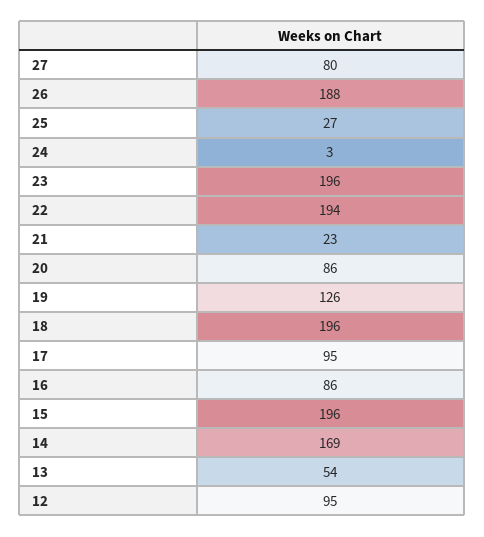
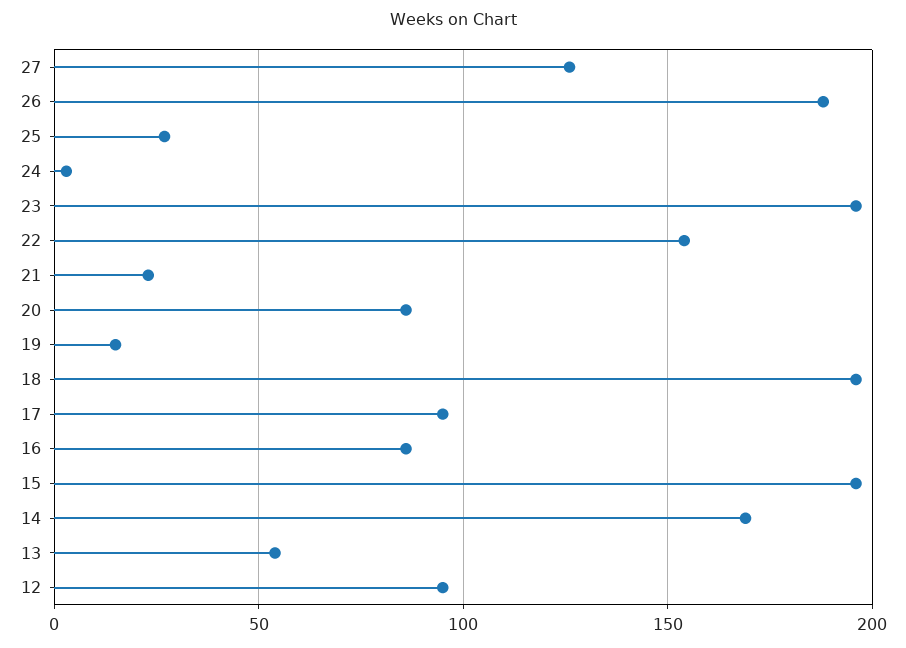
  {
-   "27": 80,
+   "27": 125,
    "26": 188,
    "25": 27,
    "24": 3,
    "23": 196,
-   "22": 194,
+   "22": 155,
    "21": 23,
    "20": 86,
-   "19": 126,
+   "19": 15,
    "18": 196,
    "17": 95,
    "16": 86,
    "15": 196,
    "14": 169,
    "13": 54,
    "12": 95
  }

